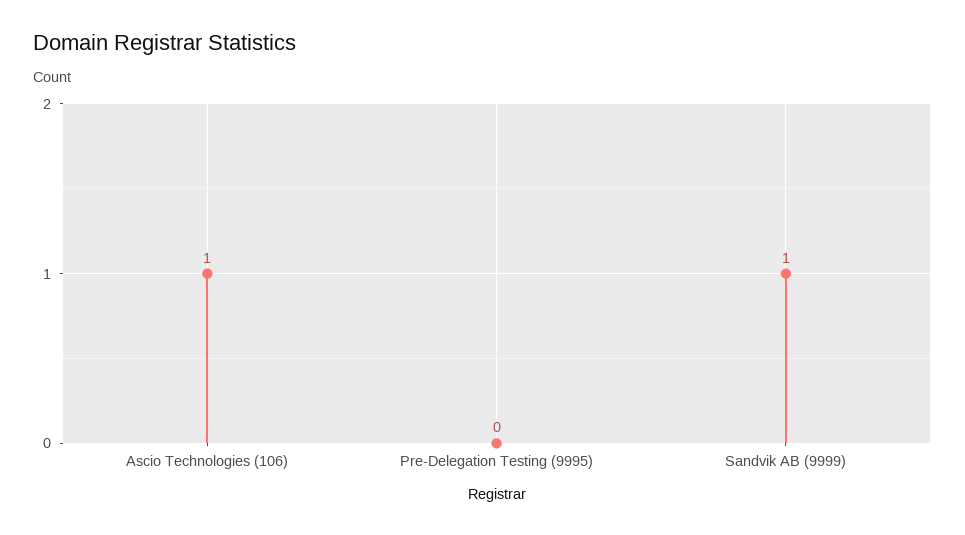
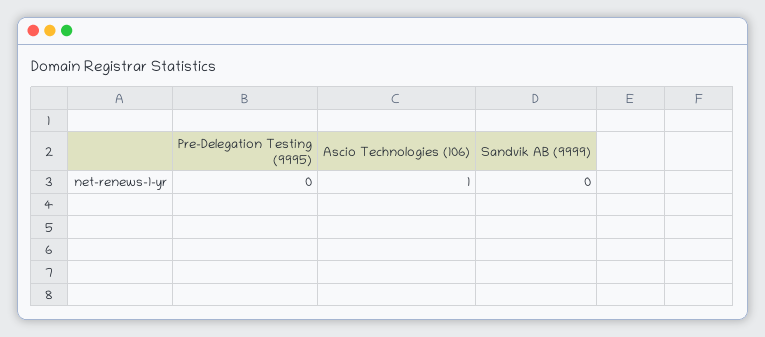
  {
    "Ascio Technologies (106)": 1,
    "Pre-Delegation Testing (9995)": 0,
-   "Sandvik AB (9999)": 1
+   "Sandvik AB (9999)": 0
  }

